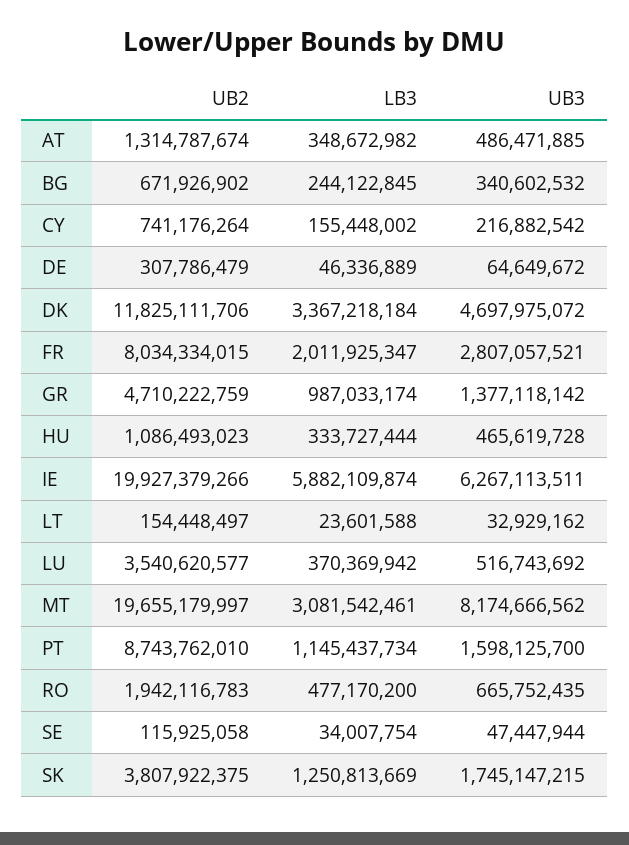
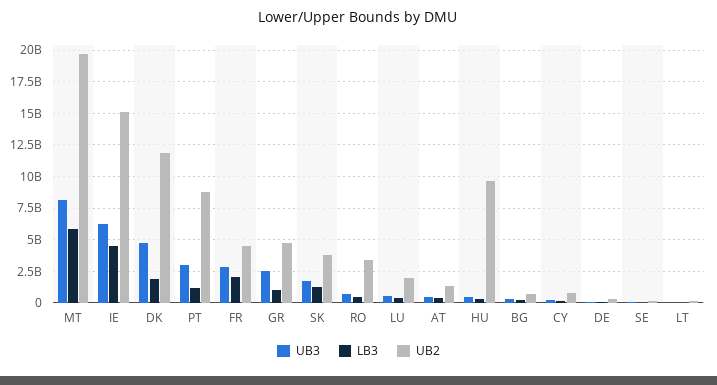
  {
    "UB2": {
      "AT": 1314787674,
      "BG": 671926902,
      "CY": 741176264,
      "DE": 307786479,
      "DK": 11825111706,
-     "FR": 8034334015,
+     "FR": 4500000000,
      "GR": 4710222759,
-     "HU": 1086493023,
+     "HU": 9500000000,
-     "IE": 19927379266,
+     "IE": 15000000000,
      "LT": 154448497,
-     "LU": 3540620577,
+     "LU": 2000000000,
      "MT": 19655179997,
      "PT": 8743762010,
-     "RO": 1942116783,
+     "RO": 3500000000,
      "SE": 115925058,
      "SK": 3807922375
    },
    "LB3": {
      "AT": 348672982,
      "BG": 244122845,
      "CY": 155448002,
      "DE": 46336889,
-     "DK": 3367218184,
+     "DK": 2000000000,
      "FR": 2011925347,
      "GR": 987033174,
      "HU": 333727444,
-     "IE": 5882109874,
+     "IE": 4500000000,
      "LT": 23601588,
      "LU": 370369942,
-     "MT": 3081542461,
+     "MT": 6000000000,
      "PT": 1145437734,
      "RO": 477170200,
      "SE": 34007754,
      "SK": 1250813669
    },
    "UB3": {
      "AT": 486471885,
      "BG": 340602532,
      "CY": 216882542,
      "DE": 64649672,
      "DK": 4697975072,
      "FR": 2807057521,
-     "GR": 1377118142,
+     "GR": 2500000000,
      "HU": 465619728,
      "IE": 6267113511,
      "LT": 32929162,
      "LU": 516743692,
      "MT": 8174666562,
-     "PT": 1598125700,
+     "PT": 3000000000,
      "RO": 665752435,
      "SE": 47447944,
      "SK": 1745147215
    }
  }

